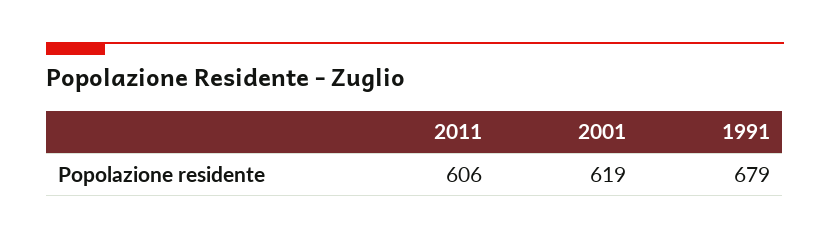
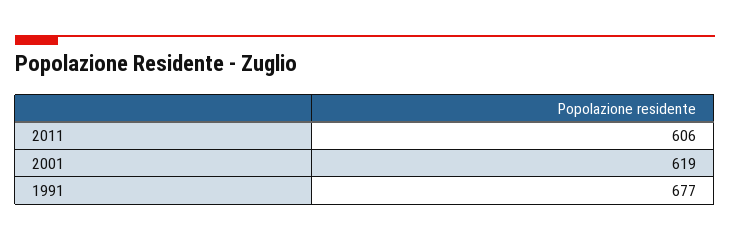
  {
    "2011": 606,
    "2001": 619,
-   "1991": 679
+   "1991": 677
  }

